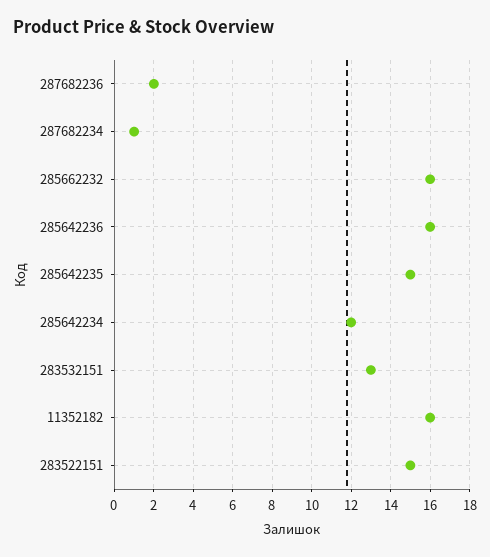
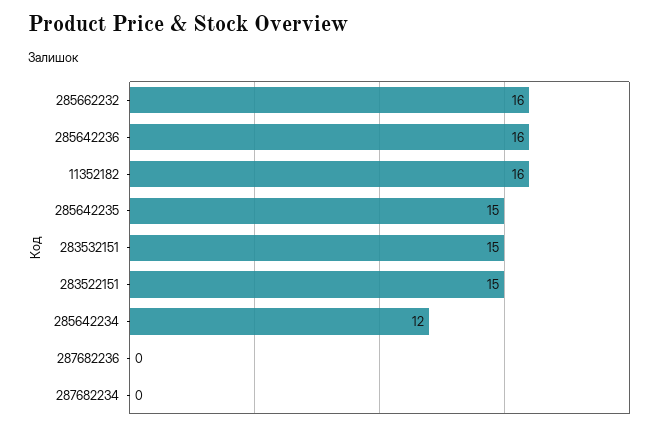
  {
-   "287682236": 2,
+   "287682236": 0,
-   "287682234": 1,
+   "287682234": 0,
    "285662232": 16,
    "285642236": 16,
    "285642235": 15,
    "285642234": 12,
-   "283532151": 13,
+   "283532151": 15,
    "11352182": 16,
    "283522151": 15
  }

